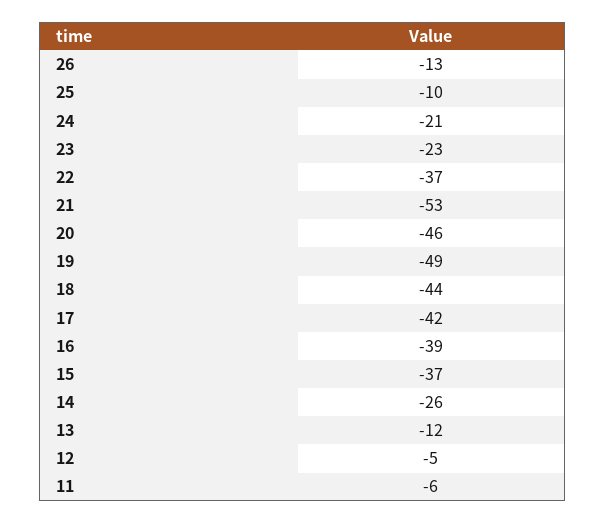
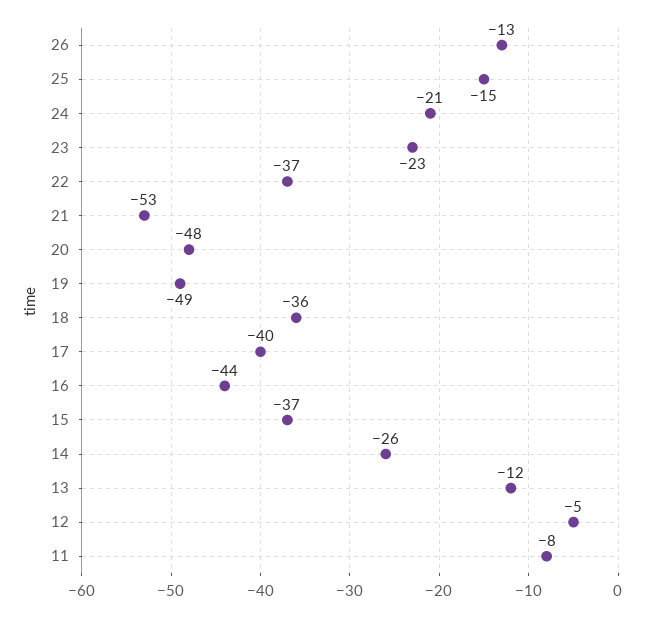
  {
    "26": -13,
-   "25": -10,
+   "25": -15,
    "24": -21,
    "23": -23,
    "22": -37,
    "21": -53,
-   "20": -46,
+   "20": -48,
    "19": -49,
-   "18": -44,
+   "18": -36,
-   "17": -42,
+   "17": -40,
-   "16": -39,
+   "16": -44,
    "15": -37,
    "14": -26,
    "13": -12,
    "12": -5,
-   "11": -6
+   "11": -8
  }

